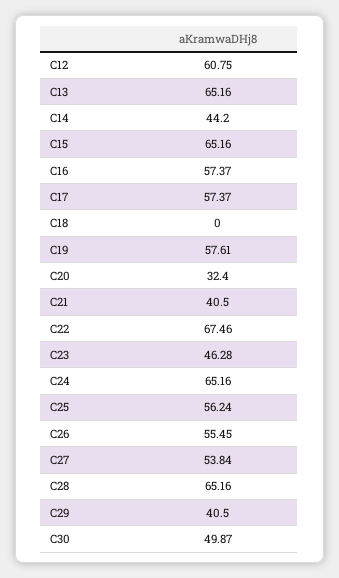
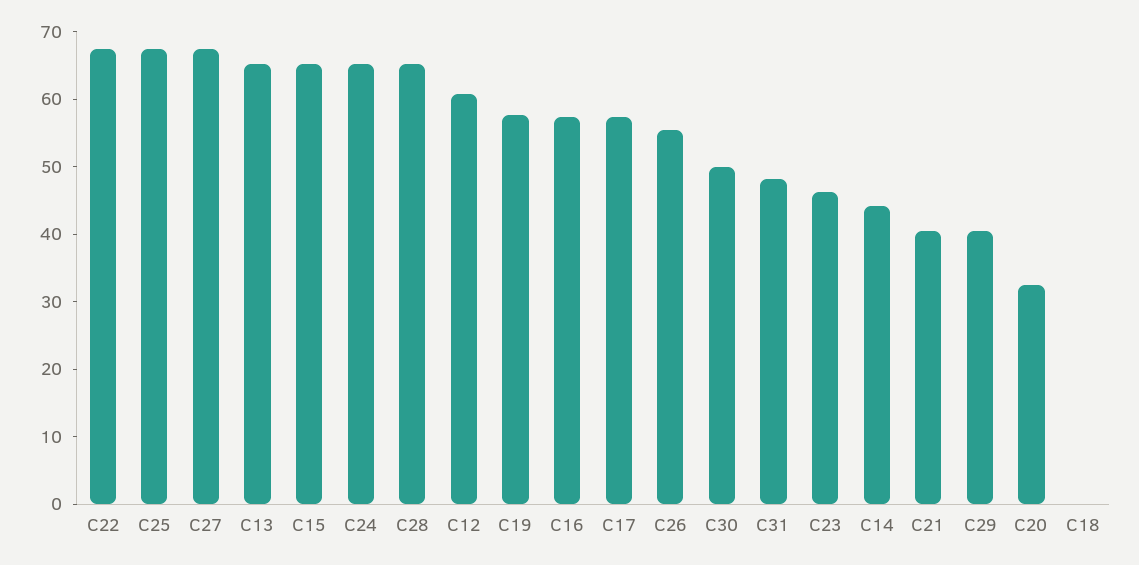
  {
    "C12": 60.75,
    "C13": 65.16,
    "C14": 44.2,
    "C15": 65.16,
    "C16": 57.37,
    "C17": 57.37,
    "C18": 0,
    "C19": 57.61,
    "C20": 32.4,
    "C21": 40.5,
    "C22": 67.46,
    "C23": 46.28,
    "C24": 65.16,
-   "C25": 56.24,
+   "C25": 68,
    "C26": 55.45,
-   "C27": 53.84,
+   "C27": 68,
    "C28": 65.16,
    "C29": 40.5,
-   "C30": 49.87
+   "C30": 49.87,
+   "C31": 48
  }

